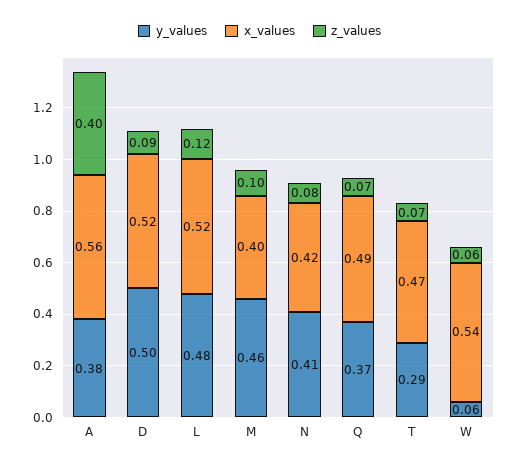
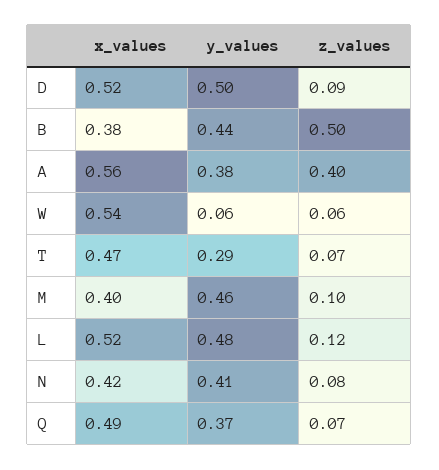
  {
    "y_values": {
      "A": 0.38,
      "D": 0.5,
      "L": 0.48,
      "M": 0.46,
      "N": 0.41,
      "Q": 0.37,
      "T": 0.29,
-     "W": 0.06
+     "W": 0.06,
+     "B": 0.44
    },
    "x_values": {
      "A": 0.56,
      "D": 0.52,
      "L": 0.52,
      "M": 0.4,
      "N": 0.42,
      "Q": 0.49,
      "T": 0.47,
-     "W": 0.54
+     "W": 0.54,
+     "B": 0.38
    },
    "z_values": {
      "A": 0.4,
      "D": 0.09,
      "L": 0.12,
      "M": 0.1,
      "N": 0.08,
      "Q": 0.07,
      "T": 0.07,
-     "W": 0.06
+     "W": 0.06,
+     "B": 0.5
    }
  }

